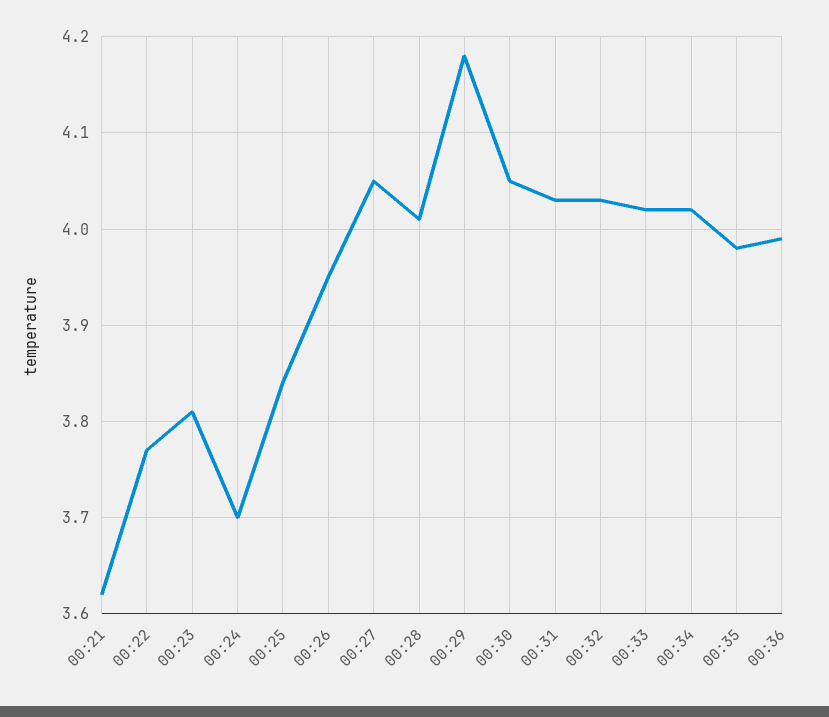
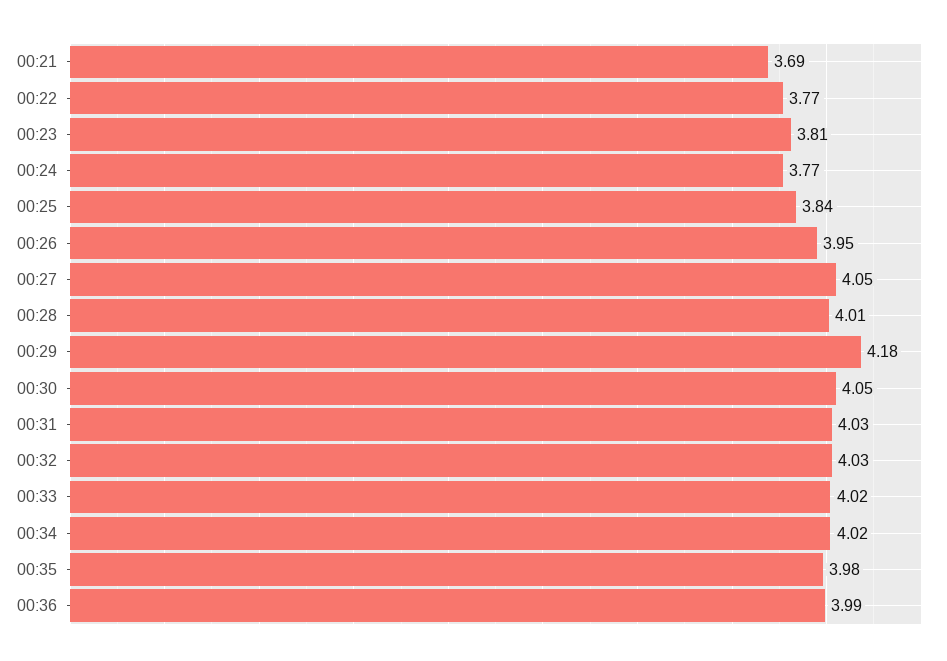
  {
-   "00:21": 3.62,
+   "00:21": 3.69,
    "00:22": 3.77,
    "00:23": 3.81,
-   "00:24": 3.7,
+   "00:24": 3.77,
    "00:25": 3.84,
    "00:26": 3.95,
    "00:27": 4.05,
    "00:28": 4.01,
    "00:29": 4.18,
    "00:30": 4.05,
    "00:31": 4.03,
    "00:32": 4.03,
    "00:33": 4.02,
    "00:34": 4.02,
    "00:35": 3.98,
    "00:36": 3.99
  }

